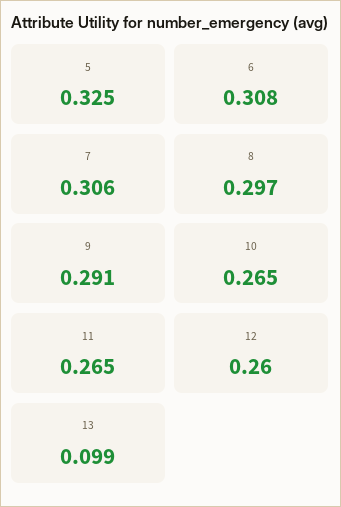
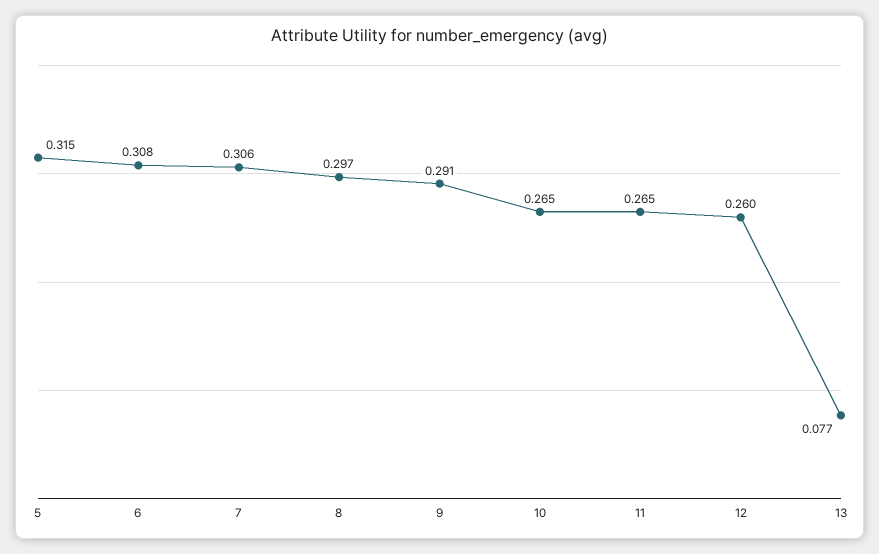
  {
-   "5": 0.325,
+   "5": 0.315,
    "6": 0.308,
    "7": 0.306,
    "8": 0.297,
    "9": 0.291,
    "10": 0.265,
    "11": 0.265,
    "12": 0.26,
-   "13": 0.099
+   "13": 0.077
  }

